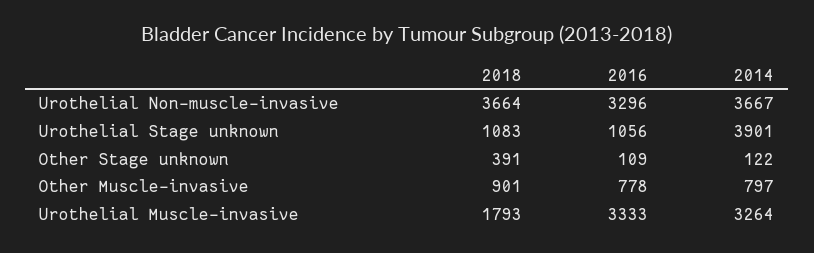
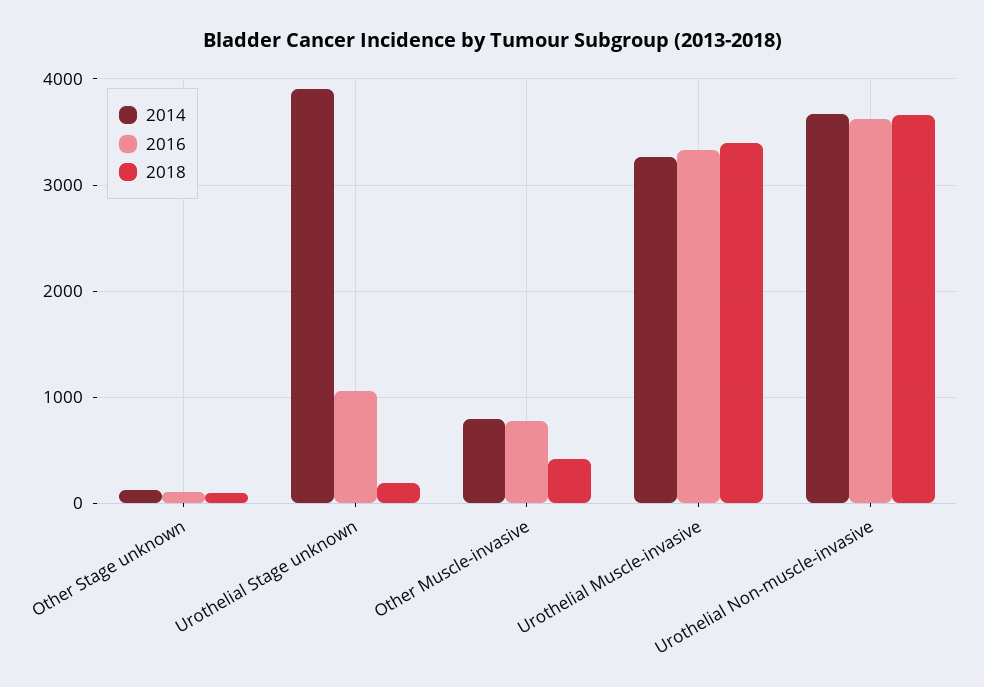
  {
    "2018": {
      "Urothelial Non-muscle-invasive": 3664,
-     "Urothelial Stage unknown": 1083,
+     "Urothelial Stage unknown": 200,
-     "Other Stage unknown": 391,
+     "Other Stage unknown": 100,
-     "Other Muscle-invasive": 901,
+     "Other Muscle-invasive": 400,
-     "Urothelial Muscle-invasive": 1793
+     "Urothelial Muscle-invasive": 3400
    },
    "2016": {
-     "Urothelial Non-muscle-invasive": 3296,
+     "Urothelial Non-muscle-invasive": 3600,
      "Urothelial Stage unknown": 1056,
      "Other Stage unknown": 109,
      "Other Muscle-invasive": 778,
      "Urothelial Muscle-invasive": 3333
    },
    "2014": {
      "Urothelial Non-muscle-invasive": 3667,
      "Urothelial Stage unknown": 3901,
      "Other Stage unknown": 122,
      "Other Muscle-invasive": 797,
      "Urothelial Muscle-invasive": 3264
    }
  }

